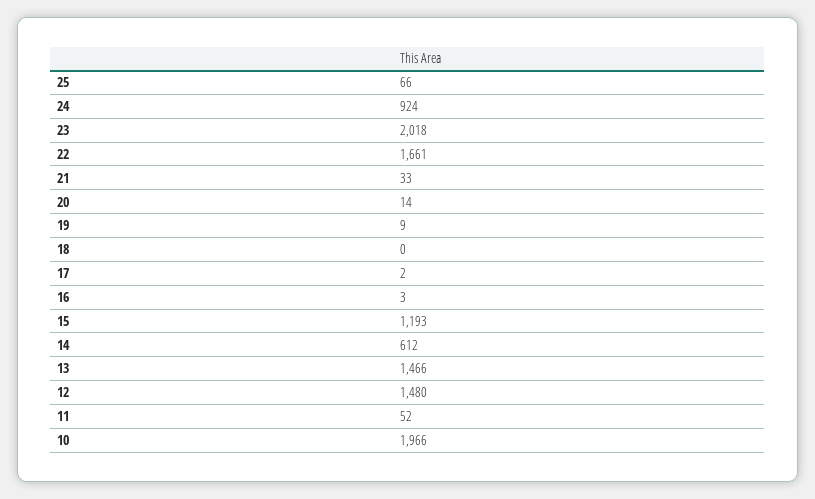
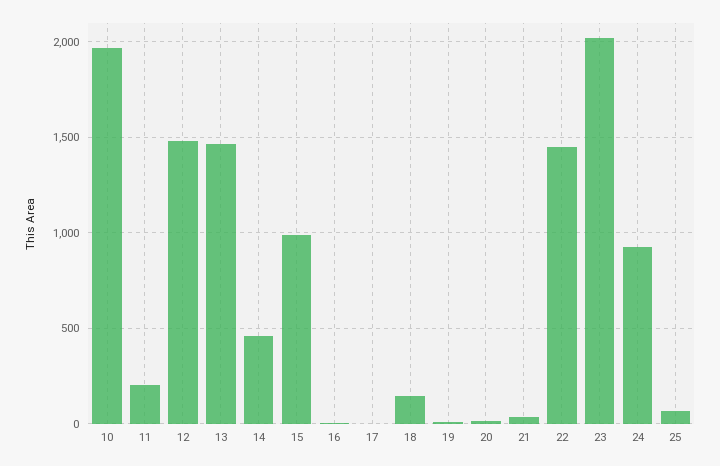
  {
    "25": 66,
    "24": 924,
    "23": 2018,
-   "22": 1661,
+   "22": 1450,
    "21": 33,
    "20": 14,
    "19": 9,
-   "18": 0,
+   "18": 150,
    "17": 2,
    "16": 3,
-   "15": 1193,
+   "15": 1000,
-   "14": 612,
+   "14": 450,
    "13": 1466,
    "12": 1480,
-   "11": 52,
+   "11": 200,
    "10": 1966
  }

